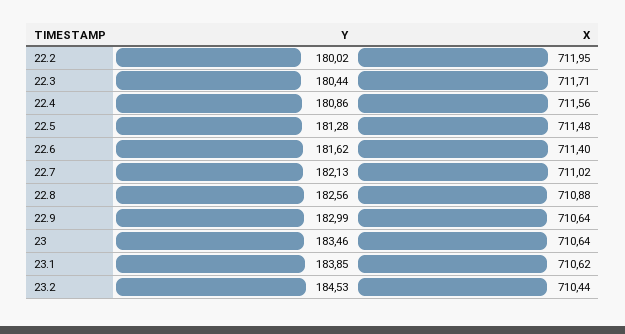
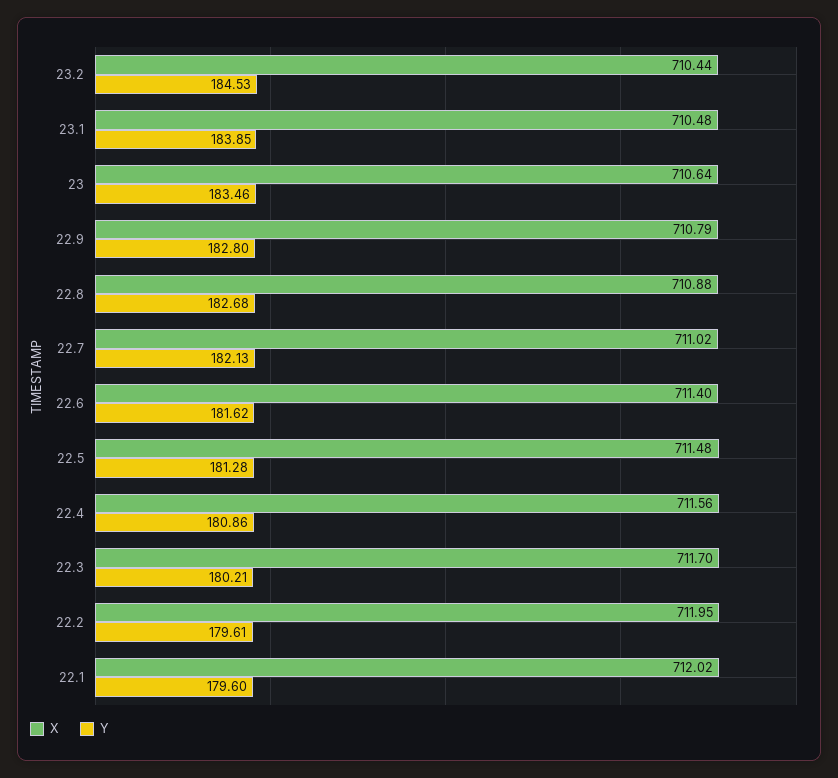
  {
    "Y": {
-     "22.2": 180.02,
+     "22.2": 179.61,
-     "22.3": 180.44,
+     "22.3": 180.21,
      "22.4": 180.86,
      "22.5": 181.28,
      "22.6": 181.62,
      "22.7": 182.13,
-     "22.8": 182.56,
+     "22.8": 182.68,
-     "22.9": 182.99,
+     "22.9": 182.8,
      "23": 183.46,
      "23.1": 183.85,
-     "23.2": 184.53
+     "23.2": 184.53,
+     "22.1": 179.6
    },
    "X": {
      "22.2": 711.95,
-     "22.3": 711.71,
+     "22.3": 711.7,
      "22.4": 711.56,
      "22.5": 711.48,
      "22.6": 711.4,
      "22.7": 711.02,
      "22.8": 710.88,
-     "22.9": 710.64,
+     "22.9": 710.79,
      "23": 710.64,
-     "23.1": 710.62,
+     "23.1": 710.48,
-     "23.2": 710.44
+     "23.2": 710.44,
+     "22.1": 712.02
    }
  }

